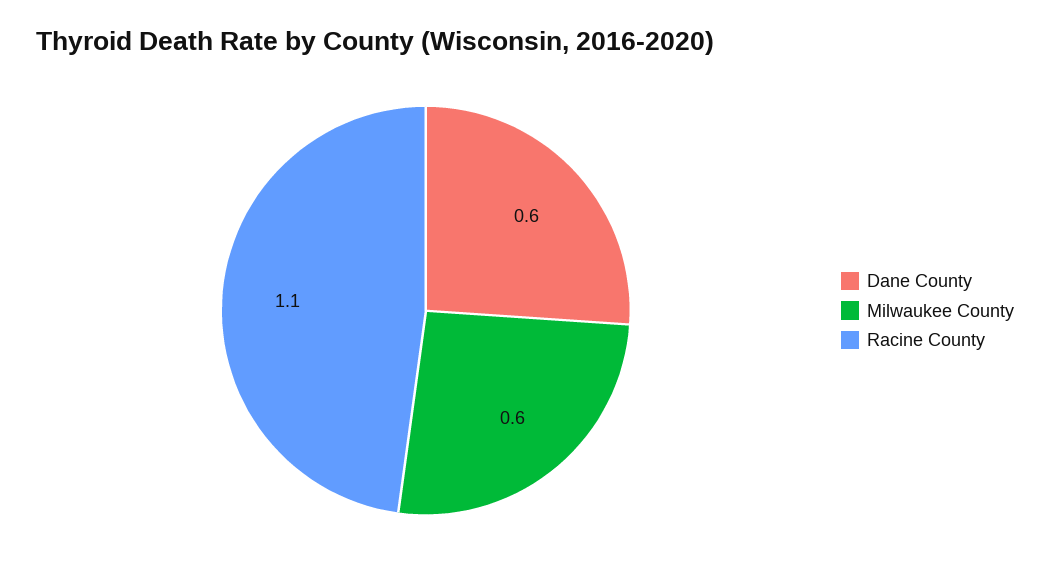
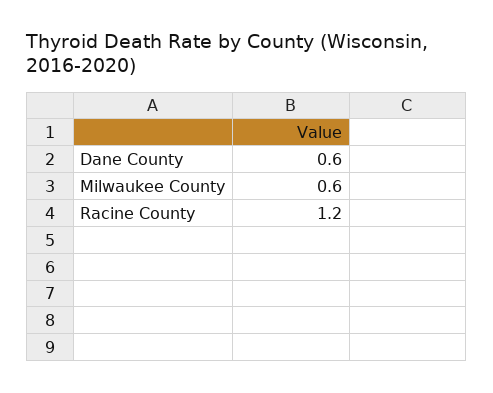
  {
    "Dane County": 0.6,
    "Milwaukee County": 0.6,
-   "Racine County": 1.1
+   "Racine County": 1.2
  }

